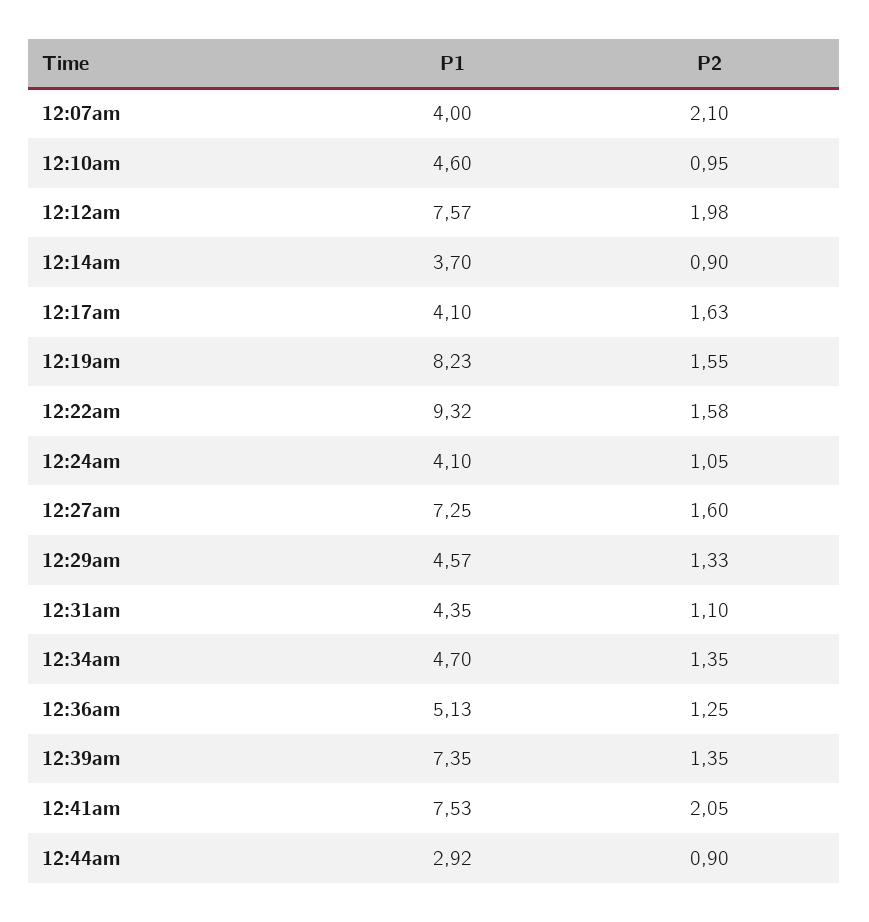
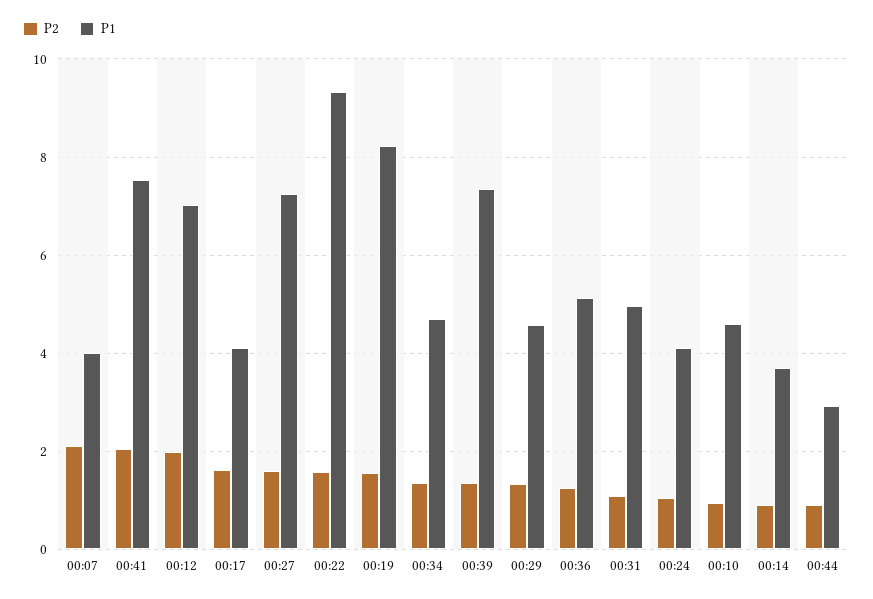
  {
    "P1": {
      "12:07am": 4,
      "12:10am": 4.6,
-     "12:12am": 7.57,
+     "12:12am": 7,
      "12:14am": 3.7,
      "12:17am": 4.1,
      "12:19am": 8.23,
      "12:22am": 9.32,
      "12:24am": 4.1,
      "12:27am": 7.25,
      "12:29am": 4.57,
-     "12:31am": 4.35,
+     "12:31am": 5,
      "12:34am": 4.7,
      "12:36am": 5.13,
      "12:39am": 7.35,
      "12:41am": 7.53,
      "12:44am": 2.92
    },
    "P2": {
      "12:07am": 2.1,
      "12:10am": 0.95,
      "12:12am": 1.98,
      "12:14am": 0.9,
      "12:17am": 1.63,
      "12:19am": 1.55,
      "12:22am": 1.58,
      "12:24am": 1.05,
      "12:27am": 1.6,
      "12:29am": 1.33,
      "12:31am": 1.1,
      "12:34am": 1.35,
      "12:36am": 1.25,
      "12:39am": 1.35,
      "12:41am": 2.05,
      "12:44am": 0.9
    }
  }

